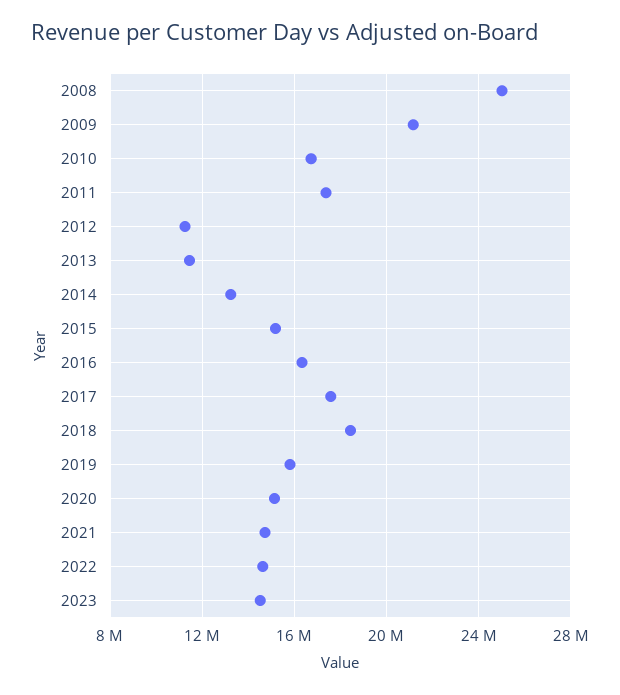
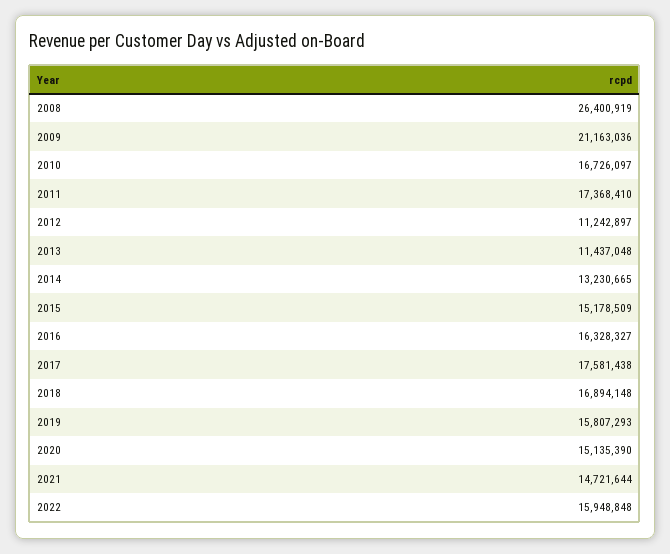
  {
-   "2008": 25000000,
+   "2008": 26400919,
    "2009": 21163036,
    "2010": 16726097,
    "2011": 17368410,
    "2012": 11242897,
    "2013": 11437048,
    "2014": 13230665,
    "2015": 15178509,
    "2016": 16328327,
    "2017": 17581438,
-   "2018": 18500000,
+   "2018": 16894148,
    "2019": 15807293,
    "2020": 15135390,
    "2021": 14721644,
-   "2022": 14500000,
+   "2022": 15948848
-   "2023": 14500000
  }

